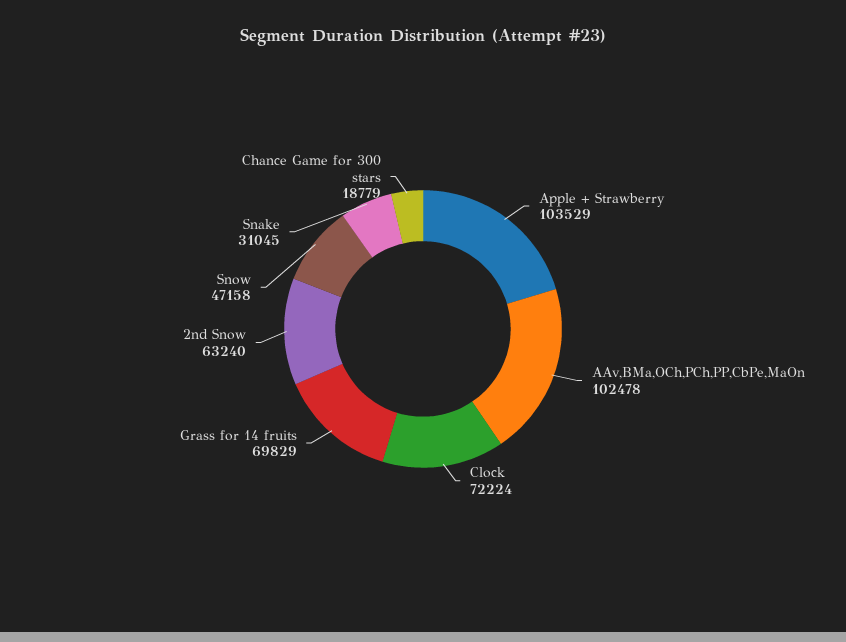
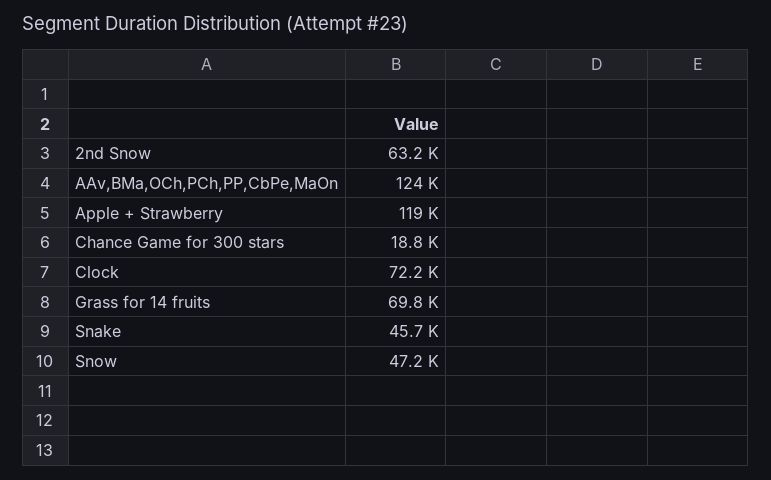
  {
-   "Apple + Strawberry": 103529,
+   "Apple + Strawberry": 119000,
-   "AAv,BMa,OCh,PCh,PP,CbPe,MaOn": 102478,
+   "AAv,BMa,OCh,PCh,PP,CbPe,MaOn": 124000,
    "Clock": 72224,
    "Grass for 14 fruits": 69829,
    "2nd Snow": 63240,
    "Snow": 47158,
-   "Snake": 31045,
+   "Snake": 45700,
    "Chance Game for 300 stars": 18779
  }

